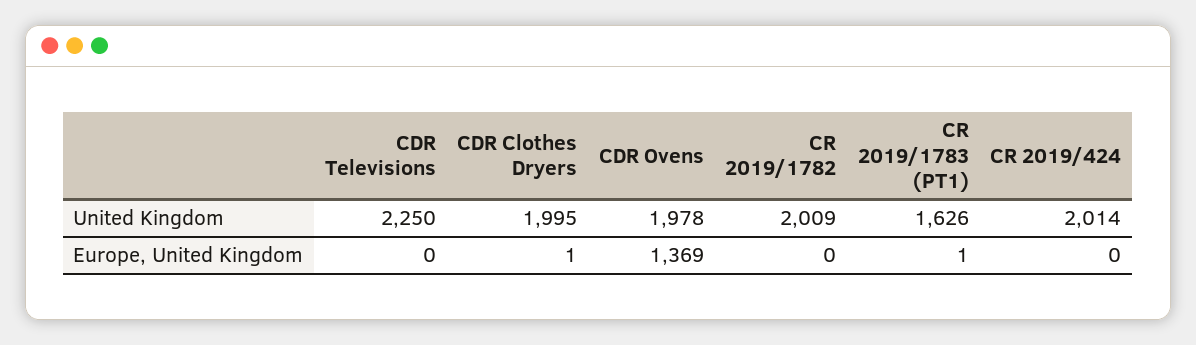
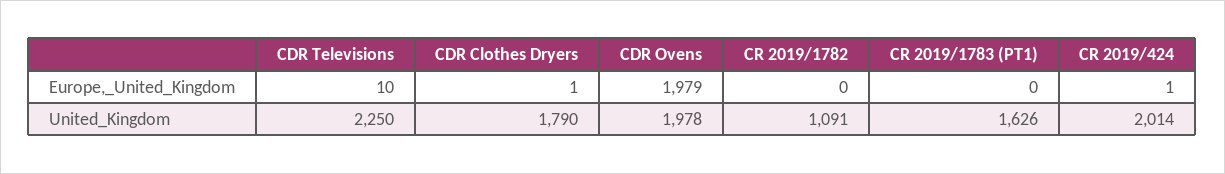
  {
    "CDR Televisions": {
      "United Kingdom": 2250,
-     "Europe, United Kingdom": 0
+     "Europe, United Kingdom": 10
    },
    "CDR Clothes Dryers": {
-     "United Kingdom": 1995,
+     "United Kingdom": 1790,
      "Europe, United Kingdom": 1
    },
    "CDR Ovens": {
      "United Kingdom": 1978,
-     "Europe, United Kingdom": 1369
+     "Europe, United Kingdom": 1979
    },
    "CR 2019/1782": {
-     "United Kingdom": 2009,
+     "United Kingdom": 1091,
      "Europe, United Kingdom": 0
    },
    "CR 2019/1783 (PT1)": {
      "United Kingdom": 1626,
-     "Europe, United Kingdom": 1
+     "Europe, United Kingdom": 0
    },
    "CR 2019/424": {
      "United Kingdom": 2014,
-     "Europe, United Kingdom": 0
+     "Europe, United Kingdom": 1
    }
  }

